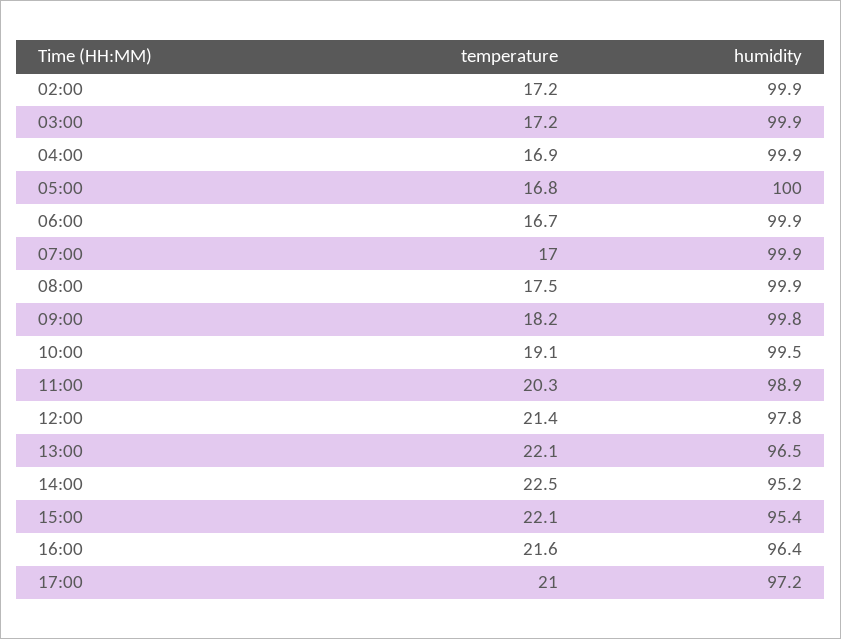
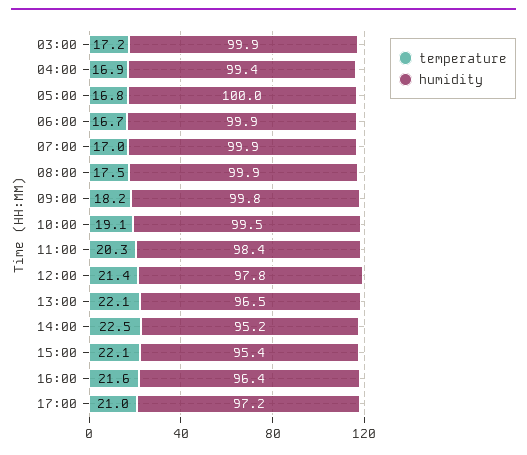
  {
    "temperature": {
-     "02:00": 17.2,
      "03:00": 17.2,
      "04:00": 16.9,
      "05:00": 16.8,
      "06:00": 16.7,
      "07:00": 17,
      "08:00": 17.5,
      "09:00": 18.2,
      "10:00": 19.1,
      "11:00": 20.3,
      "12:00": 21.4,
      "13:00": 22.1,
      "14:00": 22.5,
      "15:00": 22.1,
      "16:00": 21.6,
      "17:00": 21
    },
    "humidity": {
-     "02:00": 99.9,
      "03:00": 99.9,
-     "04:00": 99.9,
+     "04:00": 99.4,
      "05:00": 100,
      "06:00": 99.9,
      "07:00": 99.9,
      "08:00": 99.9,
      "09:00": 99.8,
      "10:00": 99.5,
-     "11:00": 98.9,
+     "11:00": 98.4,
      "12:00": 97.8,
      "13:00": 96.5,
      "14:00": 95.2,
      "15:00": 95.4,
      "16:00": 96.4,
      "17:00": 97.2
    }
  }

